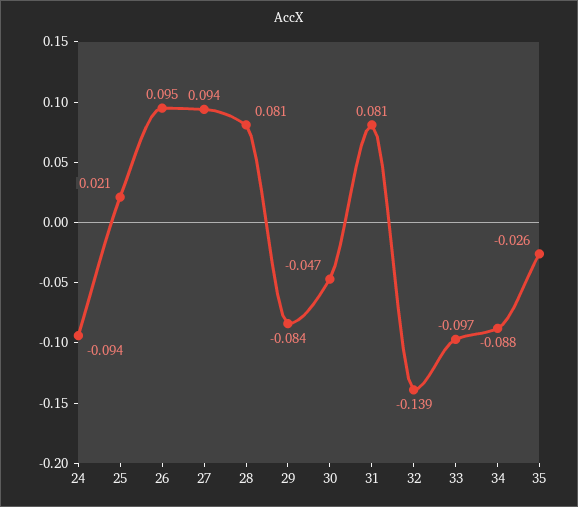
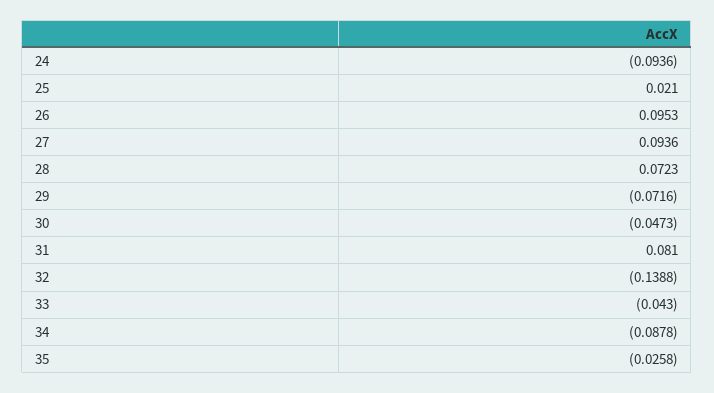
  {
    "24": -0.0936,
    "25": 0.021,
    "26": 0.0953,
    "27": 0.0936,
-   "28": 0.081,
+   "28": 0.0723,
-   "29": -0.084,
+   "29": -0.0716,
    "30": -0.0473,
    "31": 0.081,
    "32": -0.1388,
-   "33": -0.097,
+   "33": -0.043,
    "34": -0.0878,
    "35": -0.0258
  }

